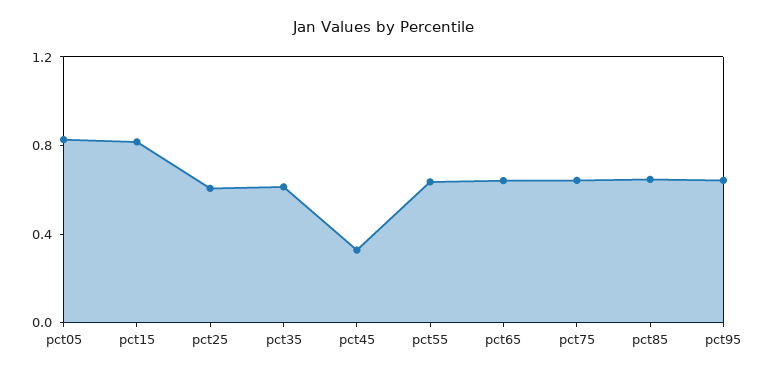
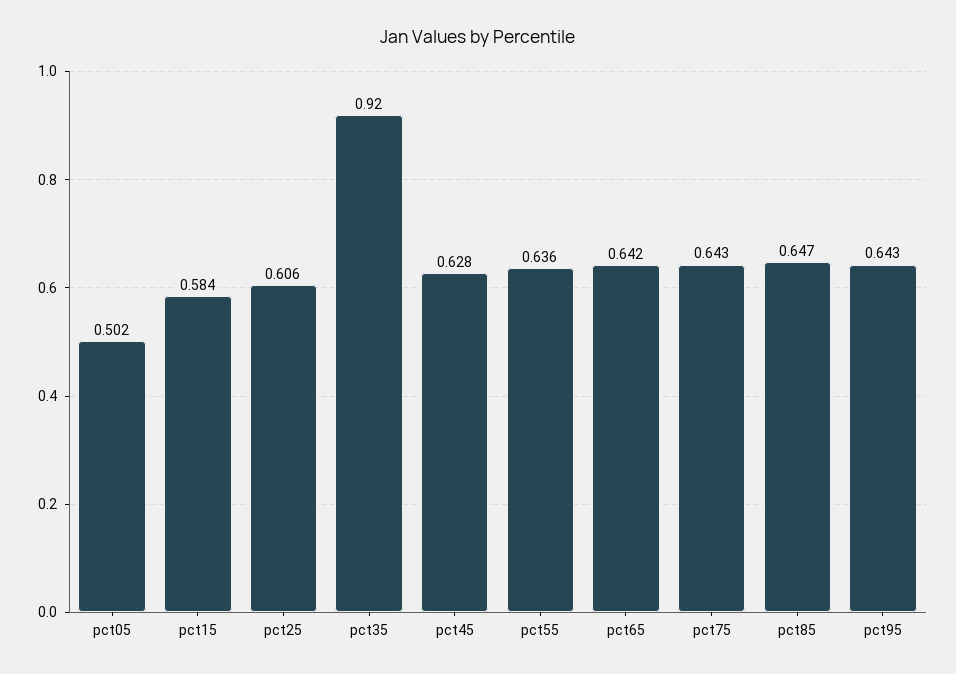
  {
-   "pct05": 0.8,
+   "pct05": 0.502,
-   "pct15": 0.8,
+   "pct15": 0.584,
    "pct25": 0.606,
-   "pct35": 0.6,
+   "pct35": 0.92,
-   "pct45": 0.3,
+   "pct45": 0.628,
    "pct55": 0.636,
    "pct65": 0.642,
    "pct75": 0.643,
    "pct85": 0.647,
    "pct95": 0.643
  }

